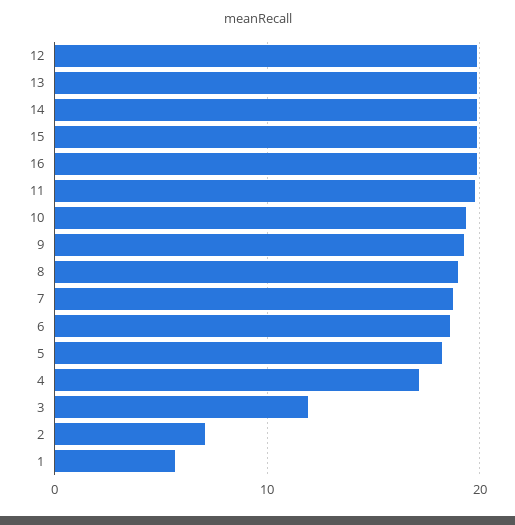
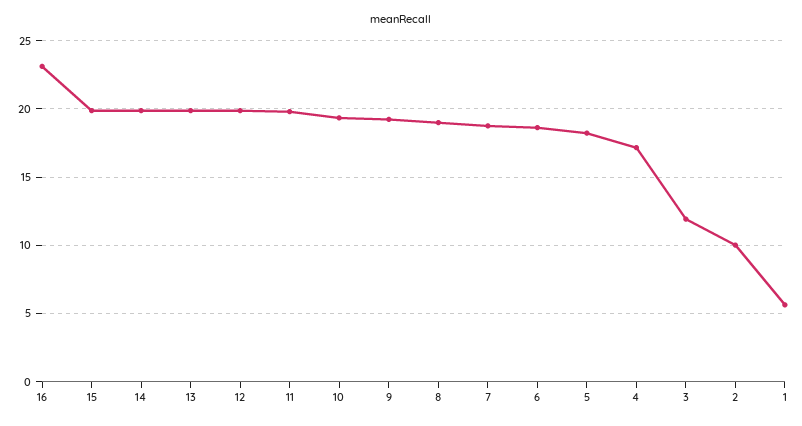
  {
    "12": 20,
    "13": 20,
    "14": 20,
    "15": 20,
-   "16": 20,
+   "16": 23,
    "11": 20,
    "10": 19.5,
    "9": 19,
    "8": 19,
    "7": 19,
    "6": 18.5,
    "5": 18,
    "4": 17,
    "3": 12,
-   "2": 7,
+   "2": 10,
    "1": 5.5
  }

